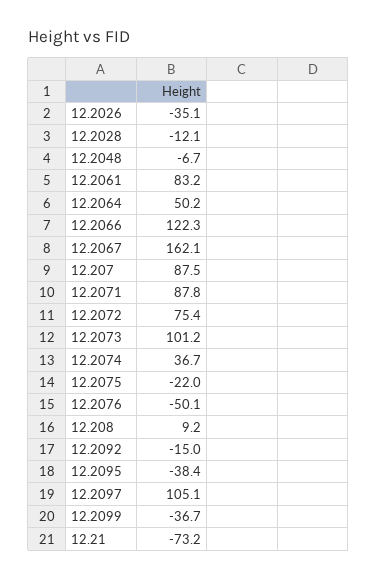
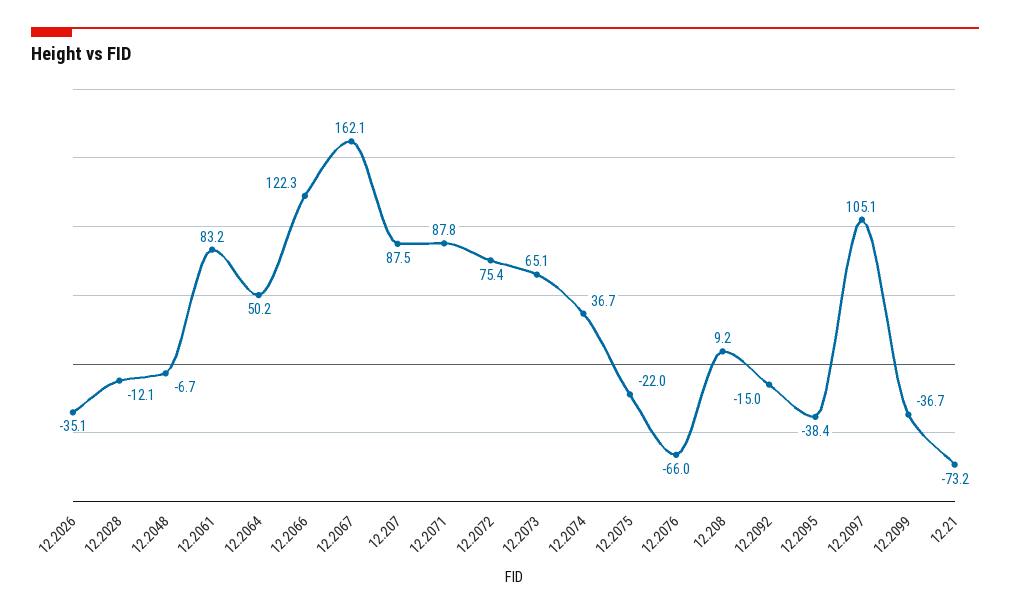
  {
    "12.2026": -35.1,
    "12.2028": -12.1,
    "12.2048": -6.7,
    "12.2061": 83.2,
    "12.2064": 50.2,
    "12.2066": 122.3,
    "12.2067": 162.1,
    "12.207": 87.5,
    "12.2071": 87.8,
    "12.2072": 75.4,
-   "12.2073": 101.2,
+   "12.2073": 65.1,
    "12.2074": 36.7,
    "12.2075": -22,
-   "12.2076": -50.1,
+   "12.2076": -66,
    "12.208": 9.2,
    "12.2092": -15,
    "12.2095": -38.4,
    "12.2097": 105.1,
    "12.2099": -36.7,
    "12.21": -73.2
  }

